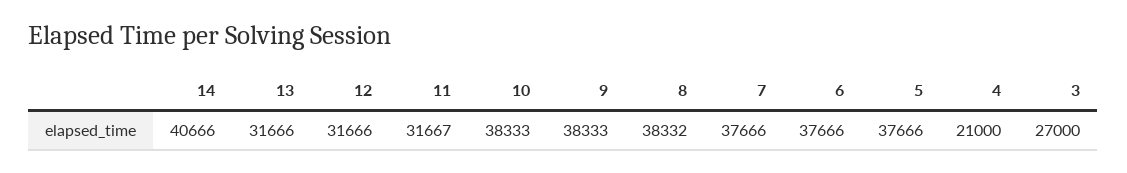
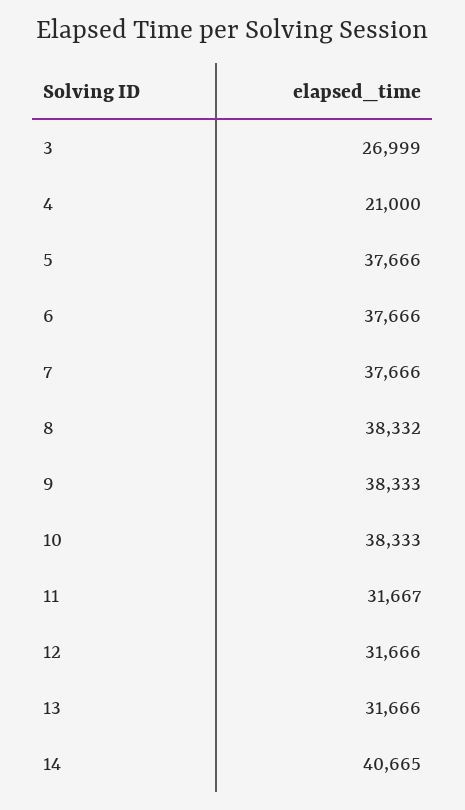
  {
-   "14": 40666,
+   "14": 40665,
    "13": 31666,
    "12": 31666,
    "11": 31667,
    "10": 38333,
    "9": 38333,
    "8": 38332,
    "7": 37666,
    "6": 37666,
    "5": 37666,
    "4": 21000,
-   "3": 27000
+   "3": 26999
  }

